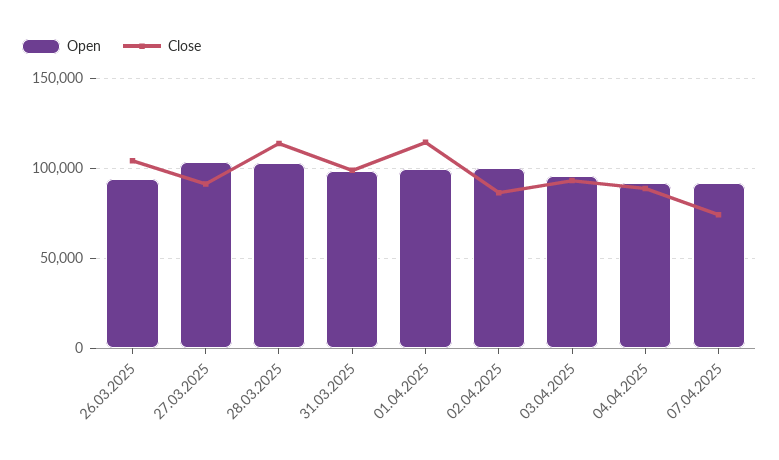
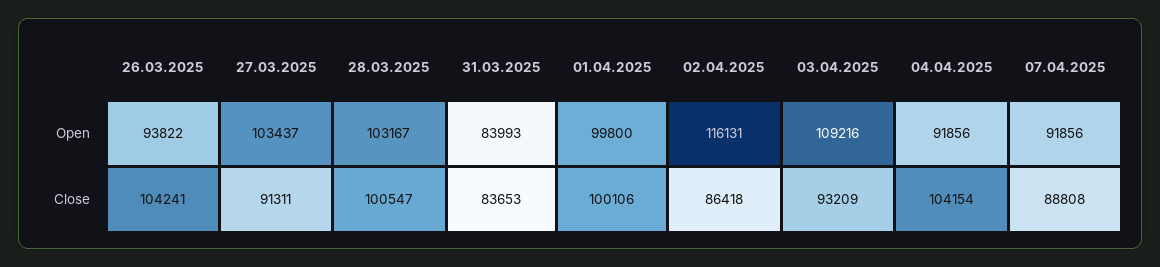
  {
    "Open": {
      "26.03.2025": 93822,
      "27.03.2025": 103437,
      "28.03.2025": 103167,
-     "31.03.2025": 100000,
+     "31.03.2025": 83993,
      "01.04.2025": 99800,
-     "02.04.2025": 100000,
+     "02.04.2025": 116131,
-     "03.04.2025": 95000,
+     "03.04.2025": 109216,
      "04.04.2025": 91856,
      "07.04.2025": 91856
    },
    "Close": {
      "26.03.2025": 104241,
      "27.03.2025": 91311,
-     "28.03.2025": 115000,
+     "28.03.2025": 100547,
-     "31.03.2025": 100000,
+     "31.03.2025": 83653,
-     "01.04.2025": 115000,
+     "01.04.2025": 100106,
      "02.04.2025": 86418,
      "03.04.2025": 93209,
-     "04.04.2025": 90000,
+     "04.04.2025": 104154,
-     "07.04.2025": 75000
+     "07.04.2025": 88808
    }
  }

